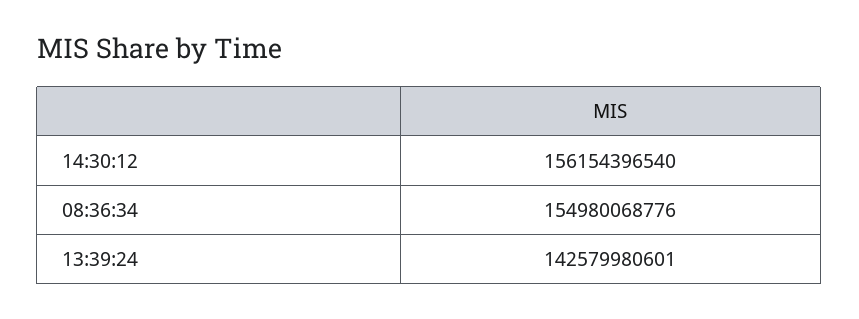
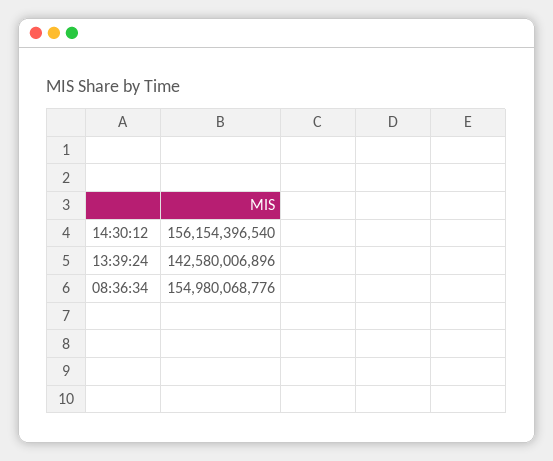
  {
    "14:30:12": 156154396540,
    "08:36:34": 154980068776,
-   "13:39:24": 142579980601
+   "13:39:24": 142580006896
  }

